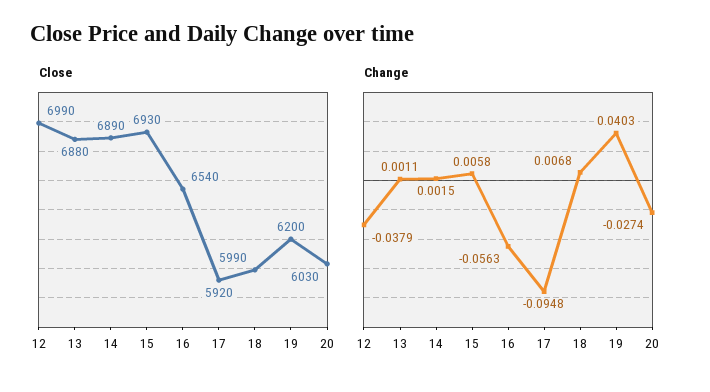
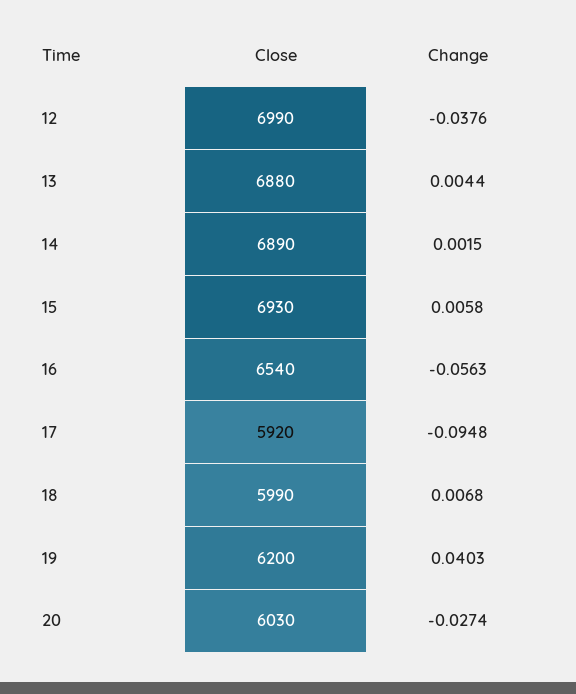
  {
    "Close": {
      "12": 6990,
      "13": 6880,
      "14": 6890,
      "15": 6930,
      "16": 6540,
      "17": 5920,
      "18": 5990,
      "19": 6200,
      "20": 6030
    },
    "Change": {
-     "12": -0.0379,
+     "12": -0.0376,
-     "13": 0.0011,
+     "13": 0.0044,
      "14": 0.0015,
      "15": 0.0058,
      "16": -0.0563,
      "17": -0.0948,
      "18": 0.0068,
      "19": 0.0403,
      "20": -0.0274
    }
  }

